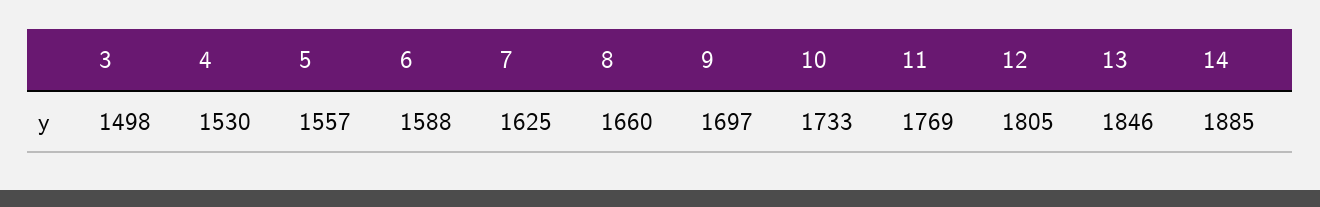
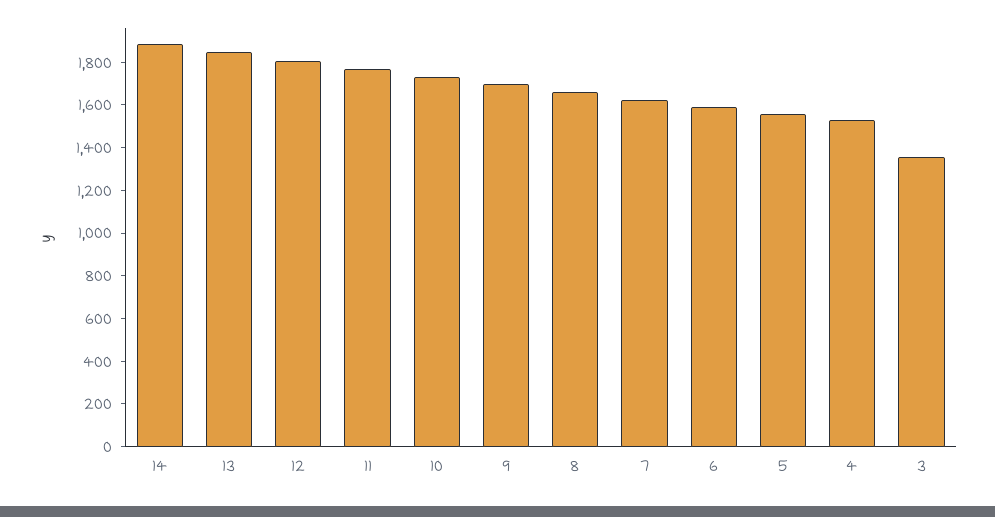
  {
-   "3": 1498,
+   "3": 1350,
    "4": 1530,
    "5": 1557,
    "6": 1588,
    "7": 1625,
    "8": 1660,
    "9": 1697,
    "10": 1733,
    "11": 1769,
    "12": 1805,
    "13": 1846,
    "14": 1885
  }

